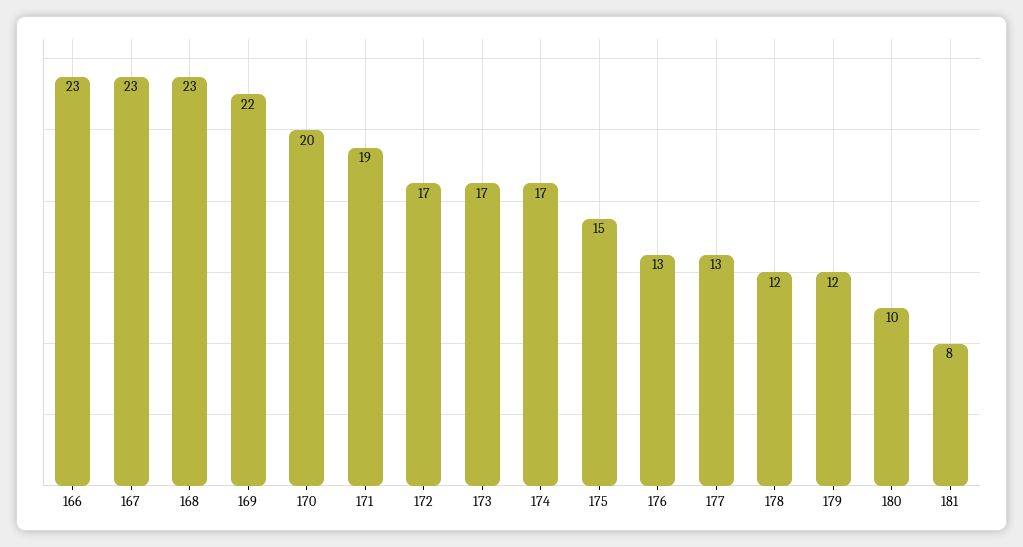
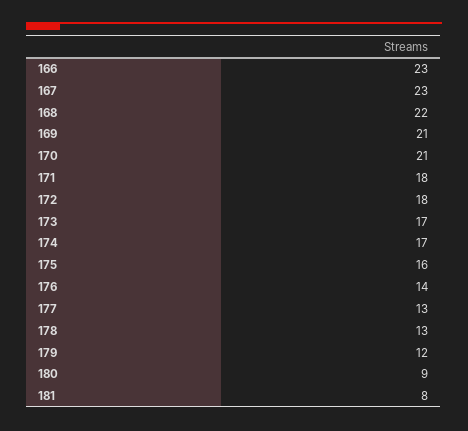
  {
    "166": 23,
    "167": 23,
-   "168": 23,
+   "168": 22,
-   "169": 22,
+   "169": 21,
-   "170": 20,
+   "170": 21,
-   "171": 19,
+   "171": 18,
-   "172": 17,
+   "172": 18,
    "173": 17,
    "174": 17,
-   "175": 15,
+   "175": 16,
-   "176": 13,
+   "176": 14,
    "177": 13,
-   "178": 12,
+   "178": 13,
    "179": 12,
-   "180": 10,
+   "180": 9,
    "181": 8
  }

